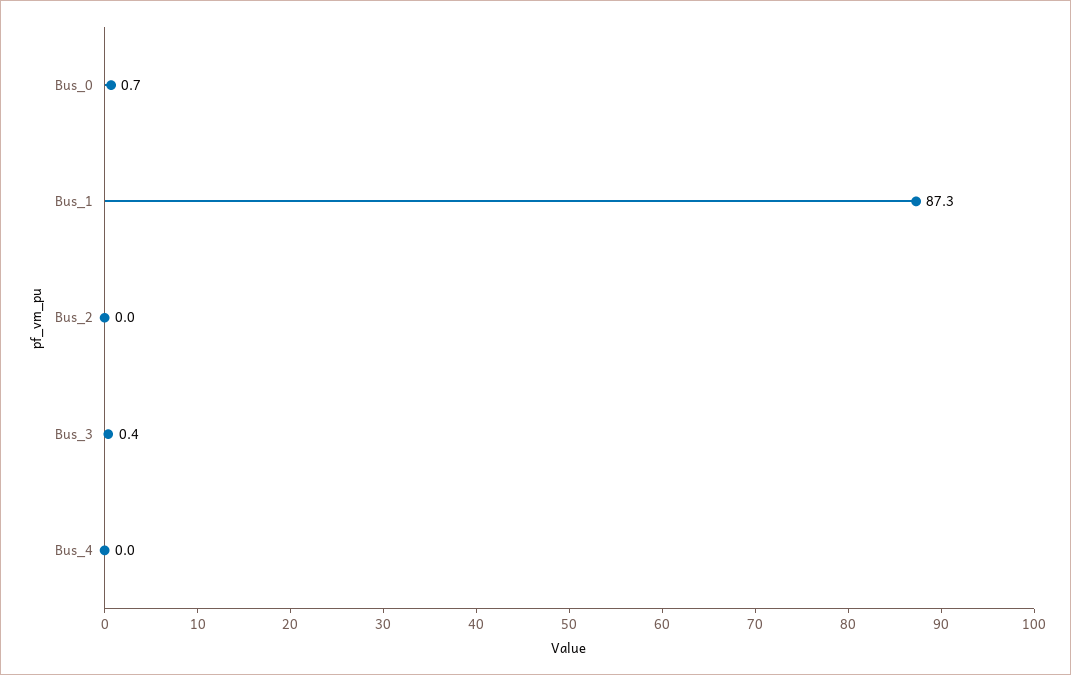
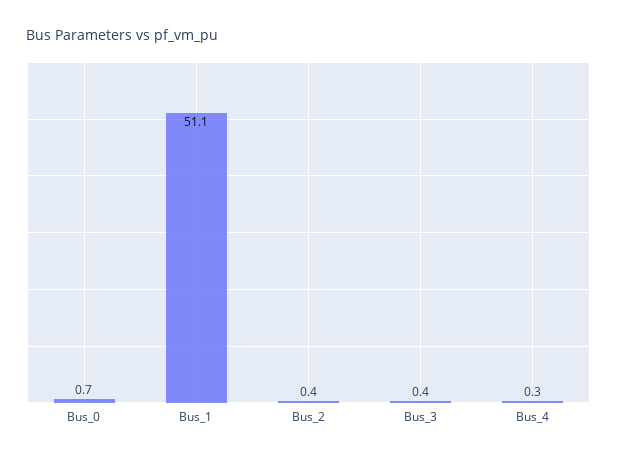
  {
    "Bus_0": 0.7,
-   "Bus_1": 87.3,
+   "Bus_1": 51.1,
-   "Bus_2": 0,
+   "Bus_2": 0.4,
    "Bus_3": 0.4,
-   "Bus_4": 0
+   "Bus_4": 0.3
  }

